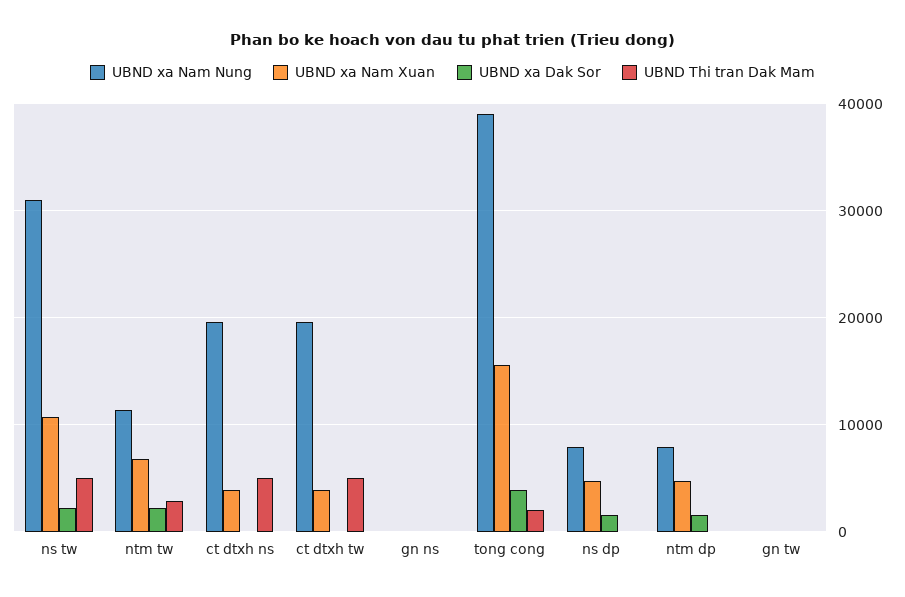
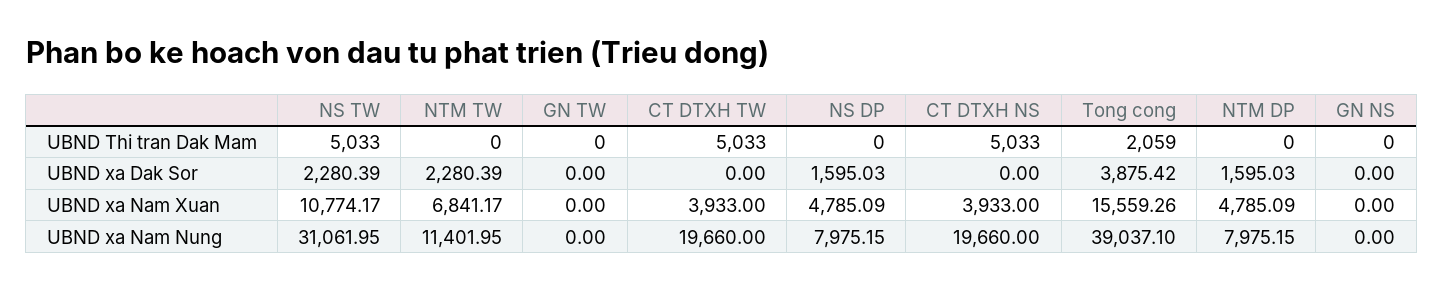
  {
    "UBND xa Nam Nung": {
      "ns tw": 31061.95,
      "ntm tw": 11401.95,
      "ct dtxh ns": 19660,
      "ct dtxh tw": 19660,
      "gn ns": 0,
      "tong cong": 39037.1,
      "ns dp": 7975.15,
      "ntm dp": 7975.15,
      "gn tw": 0
    },
    "UBND xa Nam Xuan": {
      "ns tw": 10774.17,
      "ntm tw": 6841.17,
      "ct dtxh ns": 3933,
      "ct dtxh tw": 3933,
      "gn ns": 0,
      "tong cong": 15559.26,
      "ns dp": 4785.09,
      "ntm dp": 4785.09,
      "gn tw": 0
    },
    "UBND xa Dak Sor": {
      "ns tw": 2280.39,
      "ntm tw": 2280.39,
      "ct dtxh ns": 0,
      "ct dtxh tw": 0,
      "gn ns": 0,
      "tong cong": 3875.42,
      "ns dp": 1595.03,
      "ntm dp": 1595.03,
      "gn tw": 0
    },
    "UBND Thi tran Dak Mam": {
      "ns tw": 5033,
-     "ntm tw": 3000,
+     "ntm tw": 0,
      "ct dtxh ns": 5033,
      "ct dtxh tw": 5033,
      "gn ns": 0,
      "tong cong": 2059,
      "ns dp": 0,
      "ntm dp": 0,
      "gn tw": 0
    }
  }

